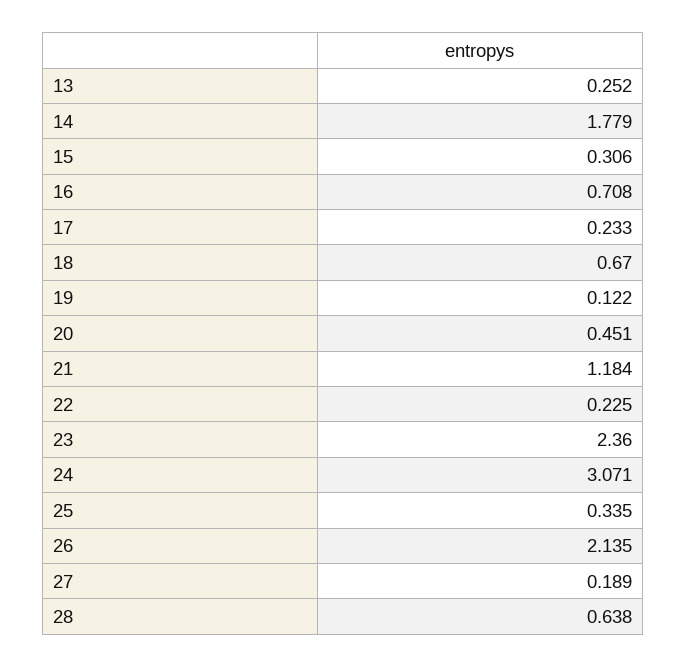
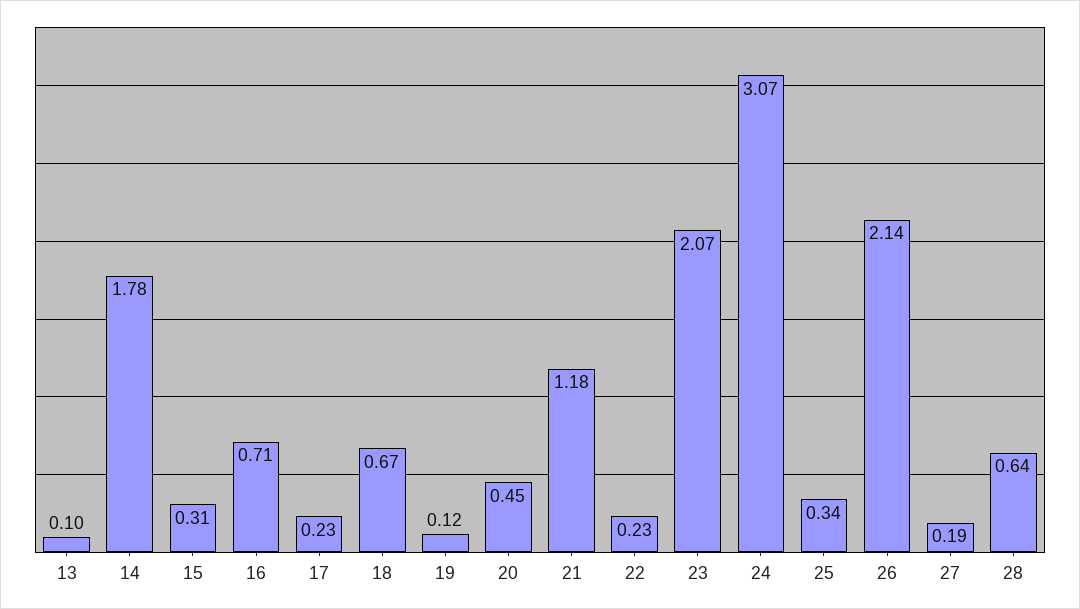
  {
-   "13": 0.252,
+   "13": 0.1,
    "14": 1.779,
    "15": 0.306,
    "16": 0.708,
    "17": 0.233,
    "18": 0.67,
    "19": 0.122,
    "20": 0.451,
    "21": 1.184,
    "22": 0.225,
-   "23": 2.36,
+   "23": 2.07,
    "24": 3.071,
    "25": 0.335,
    "26": 2.135,
    "27": 0.189,
    "28": 0.638
  }

